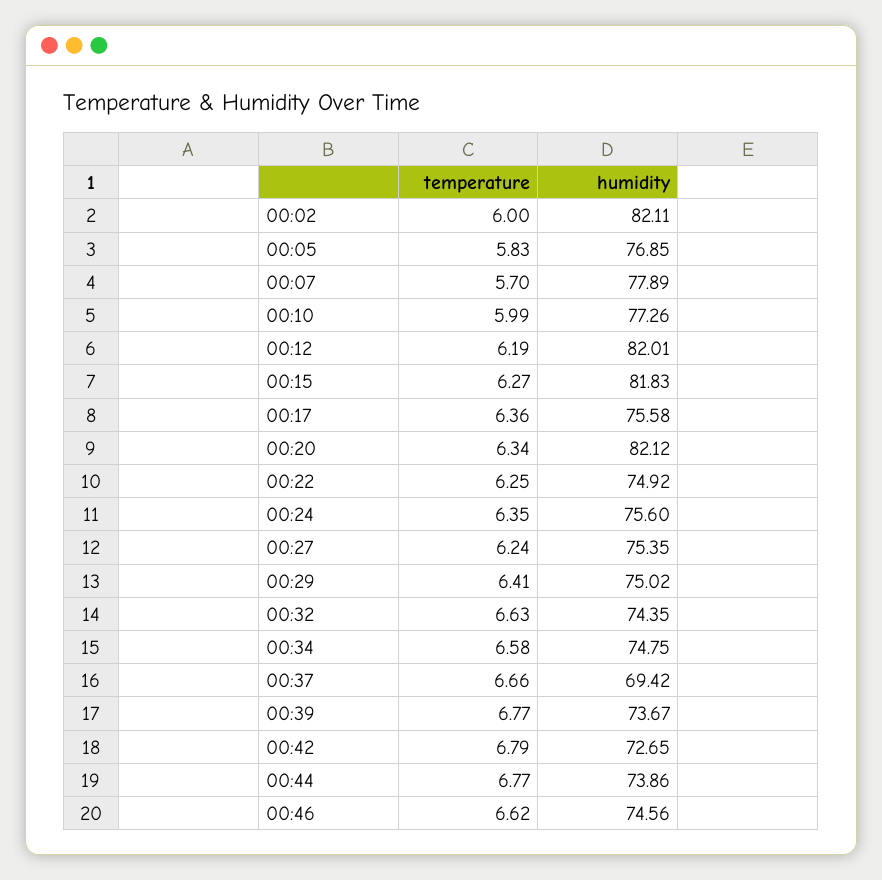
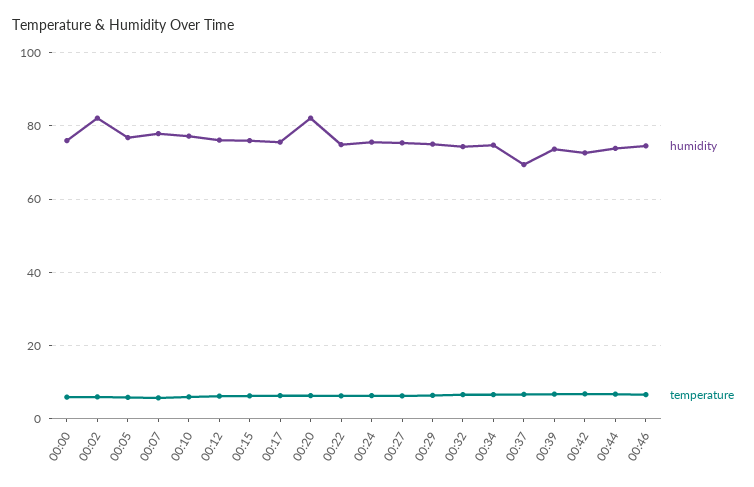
  {
    "temperature": {
      "00:02": 6,
      "00:05": 5.83,
      "00:07": 5.7,
      "00:10": 5.99,
      "00:12": 6.19,
      "00:15": 6.27,
      "00:17": 6.36,
      "00:20": 6.34,
      "00:22": 6.25,
      "00:24": 6.35,
      "00:27": 6.24,
      "00:29": 6.41,
      "00:32": 6.63,
      "00:34": 6.58,
      "00:37": 6.66,
      "00:39": 6.77,
      "00:42": 6.79,
      "00:44": 6.77,
-     "00:46": 6.62
+     "00:46": 6.62,
+     "00:00": 6
    },
    "humidity": {
      "00:02": 82.11,
      "00:05": 76.85,
      "00:07": 77.89,
      "00:10": 77.26,
-     "00:12": 82.01,
+     "00:12": 76,
-     "00:15": 81.83,
+     "00:15": 76,
      "00:17": 75.58,
      "00:20": 82.12,
      "00:22": 74.92,
      "00:24": 75.6,
      "00:27": 75.35,
      "00:29": 75.02,
      "00:32": 74.35,
      "00:34": 74.75,
      "00:37": 69.42,
      "00:39": 73.67,
      "00:42": 72.65,
      "00:44": 73.86,
-     "00:46": 74.56
+     "00:46": 74.56,
+     "00:00": 76
    }
  }

